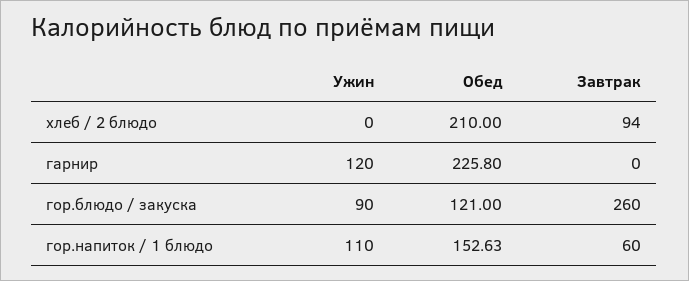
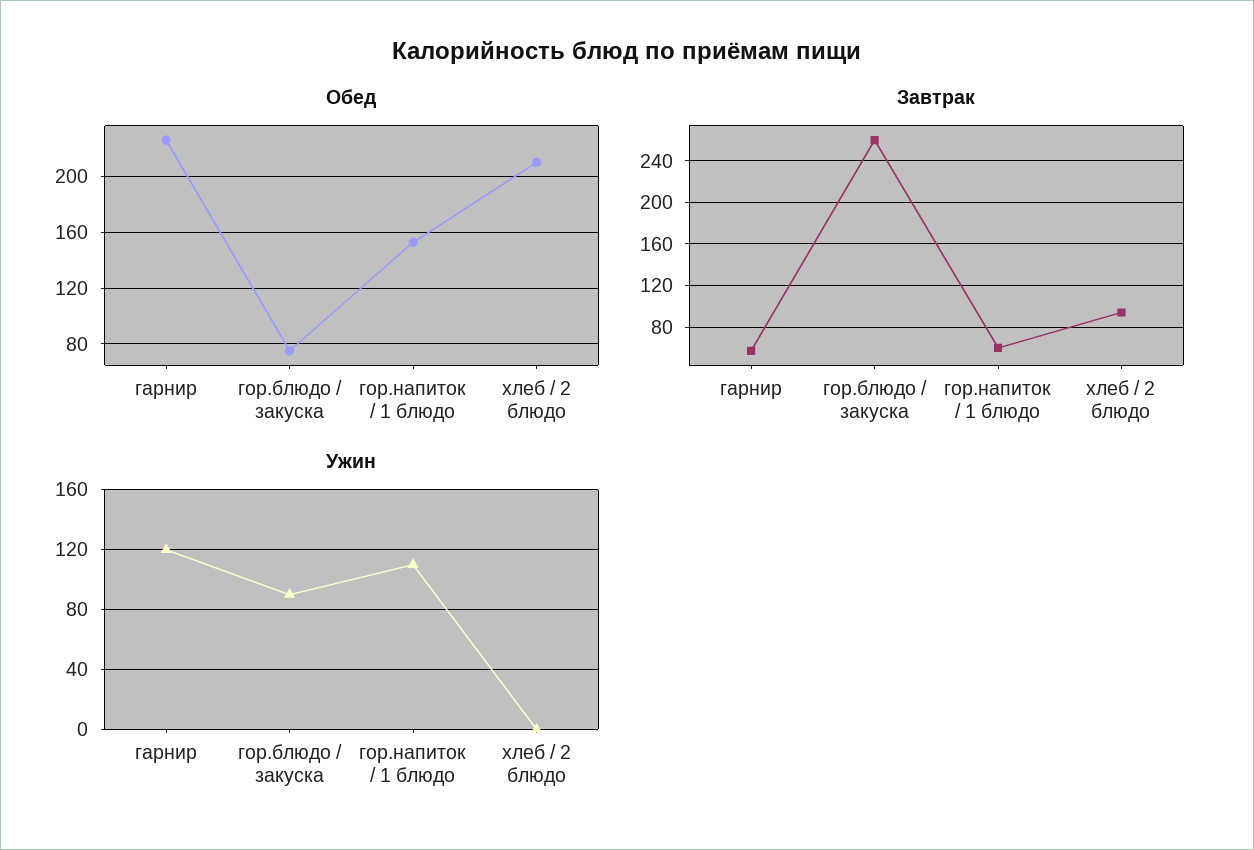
  {
    "Ужин": {
      "хлеб / 2 блюдо": 0,
      "гарнир": 120,
      "гор.блюдо / закуска": 90,
      "гор.напиток / 1 блюдо": 110
    },
    "Обед": {
      "хлеб / 2 блюдо": 210,
      "гарнир": 225.8,
-     "гор.блюдо / закуска": 121,
+     "гор.блюдо / закуска": 75,
      "гор.напиток / 1 блюдо": 152.63
    },
    "Завтрак": {
      "хлеб / 2 блюдо": 94,
-     "гарнир": 0,
+     "гарнир": 60,
      "гор.блюдо / закуска": 260,
      "гор.напиток / 1 блюдо": 60
    }
  }

